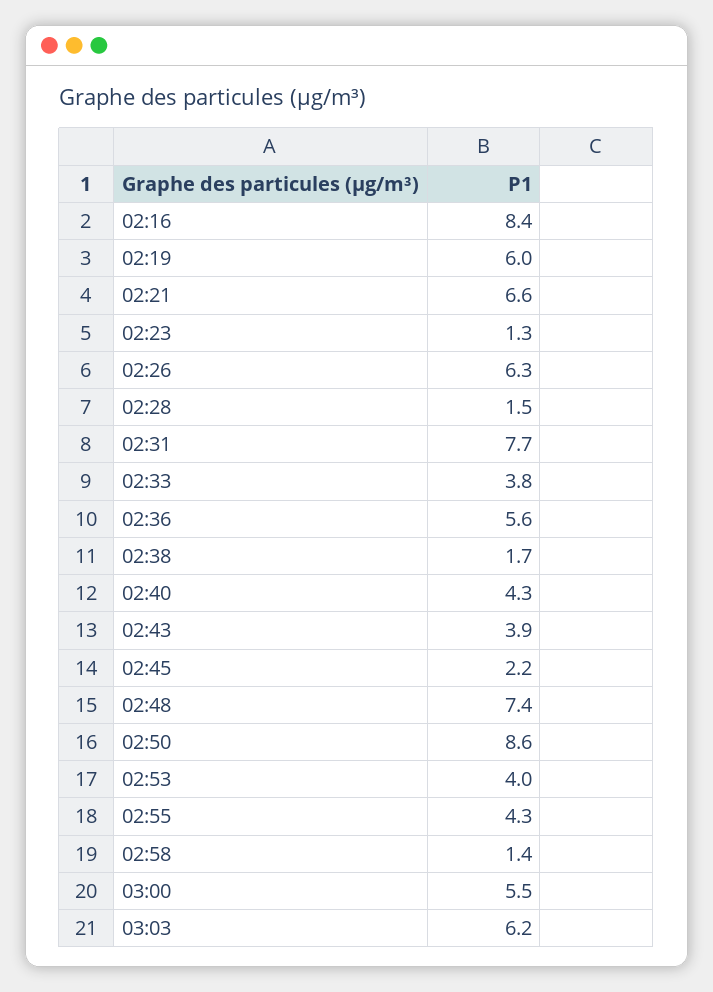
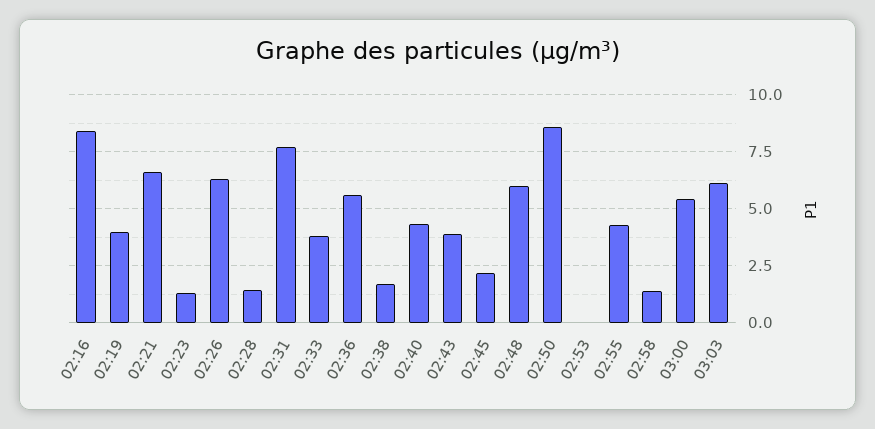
  {
    "02:16": 8.4,
-   "02:19": 6,
+   "02:19": 4,
    "02:21": 6.6,
    "02:23": 1.3,
    "02:26": 6.3,
    "02:28": 1.5,
    "02:31": 7.7,
    "02:33": 3.8,
    "02:36": 5.6,
    "02:38": 1.7,
    "02:40": 4.3,
    "02:43": 3.9,
    "02:45": 2.2,
-   "02:48": 7.4,
+   "02:48": 6,
    "02:50": 8.6,
-   "02:53": 4,
+   "02:53": 0,
    "02:55": 4.3,
    "02:58": 1.4,
    "03:00": 5.5,
    "03:03": 6.2
  }

